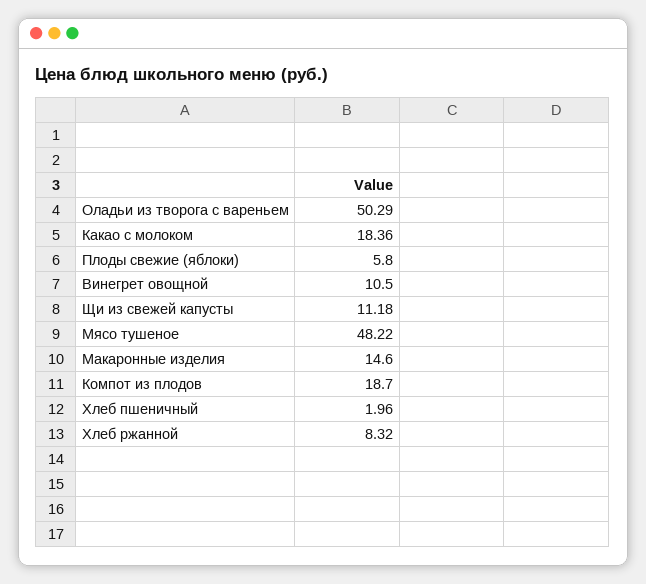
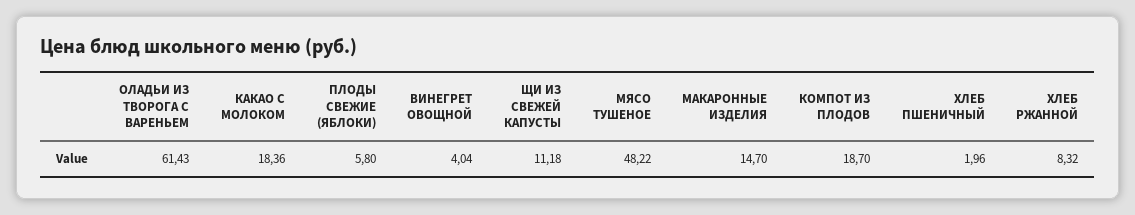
  {
-   "Оладьи из творога с вареньем": 50.29,
+   "Оладьи из творога с вареньем": 61.43,
    "Какао с молоком": 18.36,
    "Плоды свежие (яблоки)": 5.8,
-   "Винегрет овощной": 10.5,
+   "Винегрет овощной": 4.04,
    "Щи из свежей капусты": 11.18,
    "Мясо тушеное": 48.22,
-   "Макаронные изделия": 14.6,
+   "Макаронные изделия": 14.7,
    "Компот из плодов": 18.7,
    "Хлеб пшеничный": 1.96,
    "Хлеб ржанной": 8.32
  }

